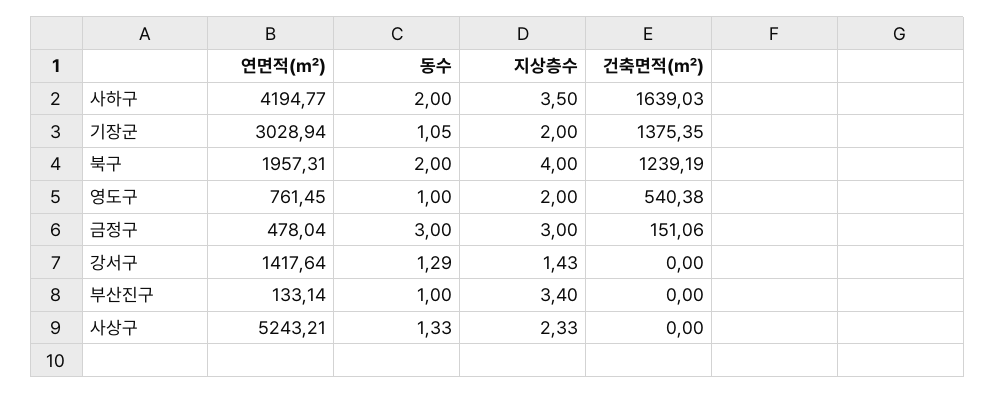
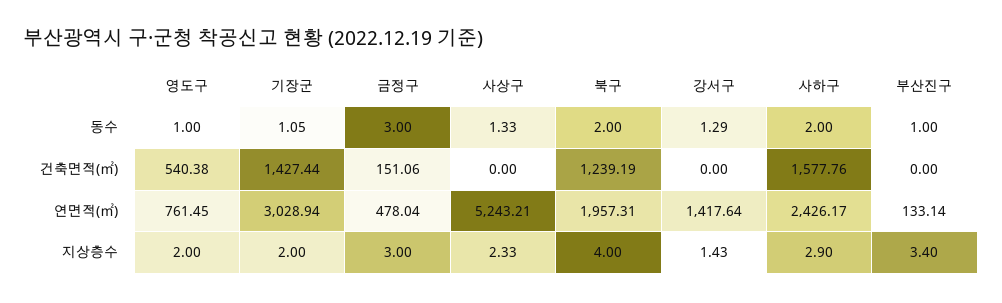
  {
    "연면적(㎡)": {
-     "사하구": 4194.77,
+     "사하구": 2426.17,
      "기장군": 3028.94,
      "북구": 1957.31,
      "영도구": 761.45,
      "금정구": 478.04,
      "강서구": 1417.64,
      "부산진구": 133.14,
      "사상구": 5243.21
    },
    "동수": {
      "사하구": 2,
      "기장군": 1.05,
      "북구": 2,
      "영도구": 1,
      "금정구": 3,
      "강서구": 1.29,
      "부산진구": 1,
      "사상구": 1.33
    },
    "지상층수": {
-     "사하구": 3.5,
+     "사하구": 2.9,
      "기장군": 2,
      "북구": 4,
      "영도구": 2,
      "금정구": 3,
      "강서구": 1.43,
      "부산진구": 3.4,
      "사상구": 2.33
    },
    "건축면적(㎡)": {
-     "사하구": 1639.03,
+     "사하구": 1577.76,
-     "기장군": 1375.35,
+     "기장군": 1427.44,
      "북구": 1239.19,
      "영도구": 540.38,
      "금정구": 151.06,
      "강서구": 0,
      "부산진구": 0,
      "사상구": 0
    }
  }

